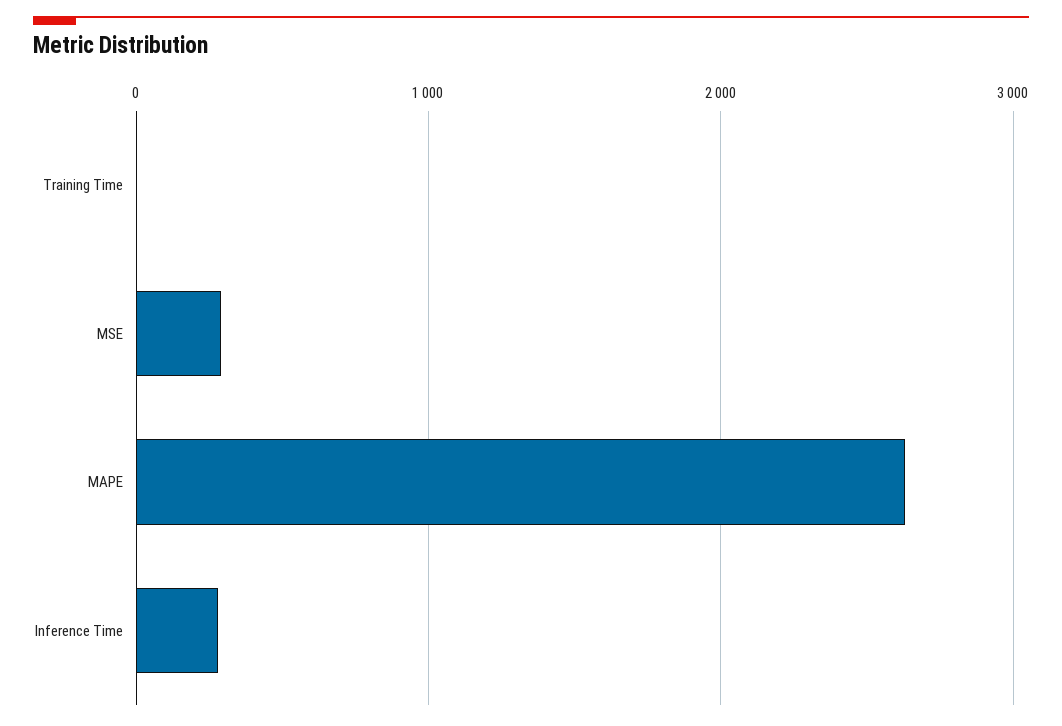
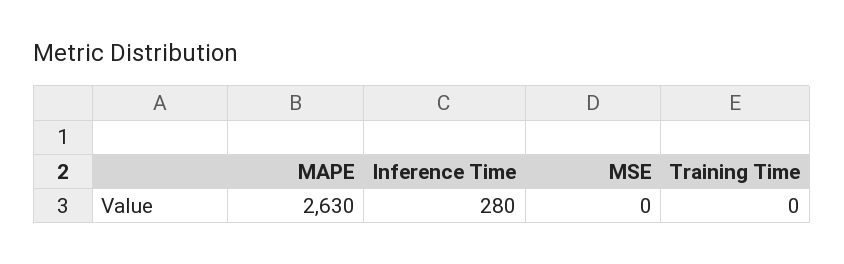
  {
    "Training Time": 0,
-   "MSE": 300,
+   "MSE": 0,
    "MAPE": 2630,
    "Inference Time": 280
  }

